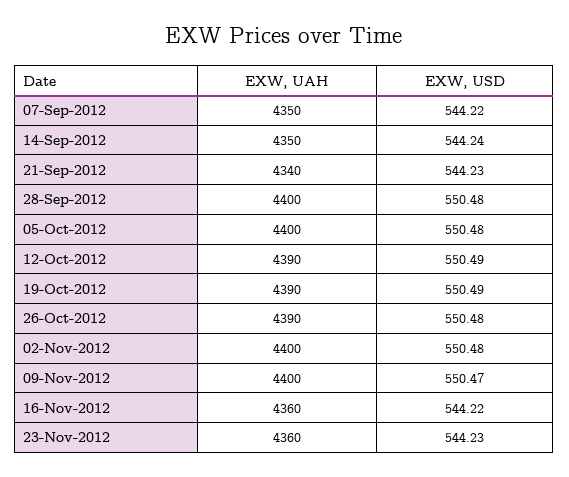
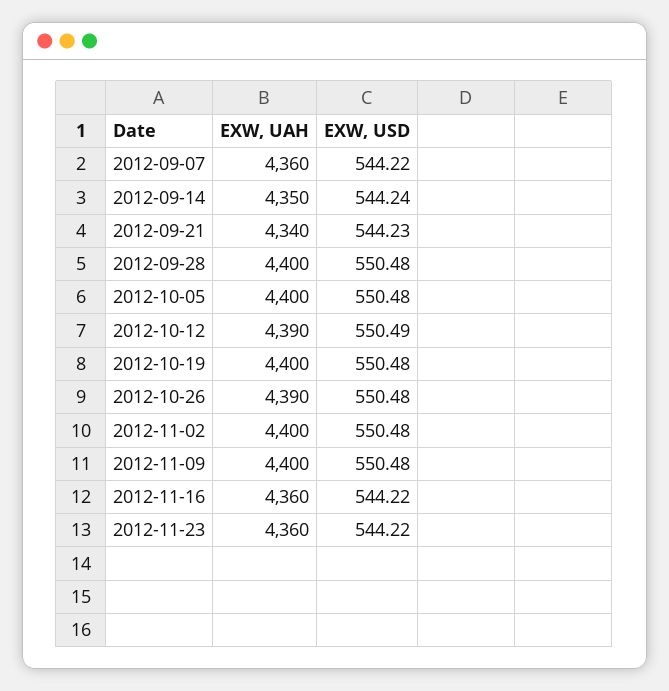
  {
    "EXW, UAH": {
-     "07-Sep-2012": 4350,
+     "07-Sep-2012": 4360,
      "14-Sep-2012": 4350,
      "21-Sep-2012": 4340,
      "28-Sep-2012": 4400,
      "05-Oct-2012": 4400,
      "12-Oct-2012": 4390,
-     "19-Oct-2012": 4390,
+     "19-Oct-2012": 4400,
      "26-Oct-2012": 4390,
      "02-Nov-2012": 4400,
      "09-Nov-2012": 4400,
      "16-Nov-2012": 4360,
      "23-Nov-2012": 4360
    },
    "EXW, USD": {
      "07-Sep-2012": 544.22,
      "14-Sep-2012": 544.24,
      "21-Sep-2012": 544.23,
      "28-Sep-2012": 550.48,
      "05-Oct-2012": 550.48,
      "12-Oct-2012": 550.49,
-     "19-Oct-2012": 550.49,
+     "19-Oct-2012": 550.48,
      "26-Oct-2012": 550.48,
      "02-Nov-2012": 550.48,
-     "09-Nov-2012": 550.47,
+     "09-Nov-2012": 550.48,
      "16-Nov-2012": 544.22,
-     "23-Nov-2012": 544.23
+     "23-Nov-2012": 544.22
    }
  }

